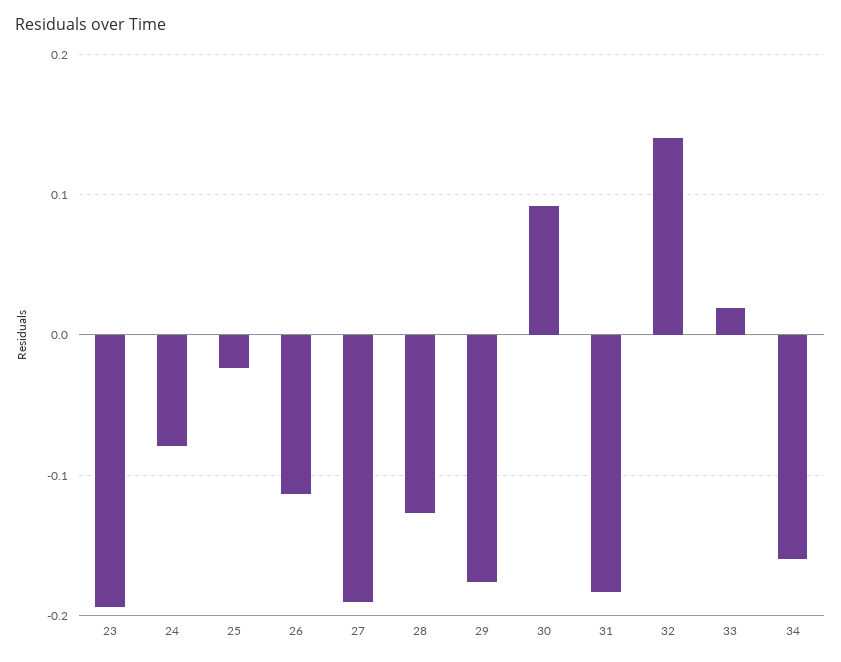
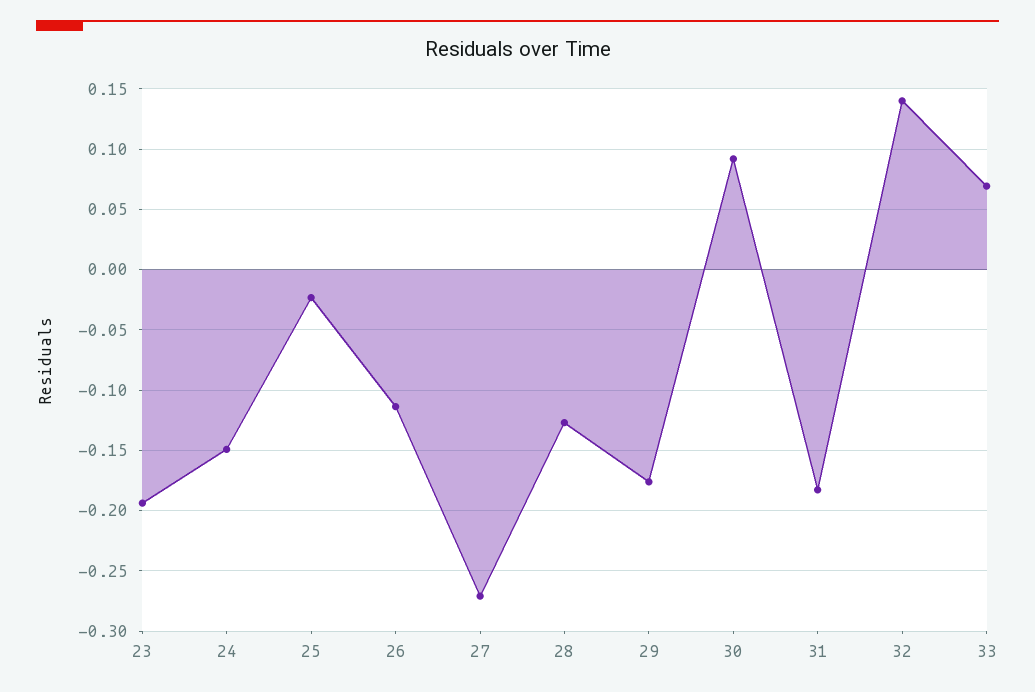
  {
    "23": -0.195,
-   "24": -0.08,
+   "24": -0.15,
    "25": -0.025,
    "26": -0.115,
-   "27": -0.19,
+   "27": -0.27,
    "28": -0.125,
    "29": -0.175,
    "30": 0.09,
    "31": -0.185,
    "32": 0.14,
-   "33": 0.02,
+   "33": 0.07
-   "34": -0.16
  }

